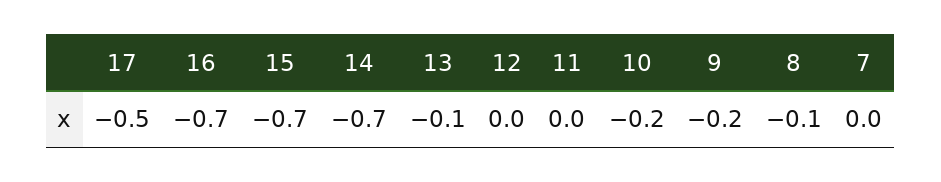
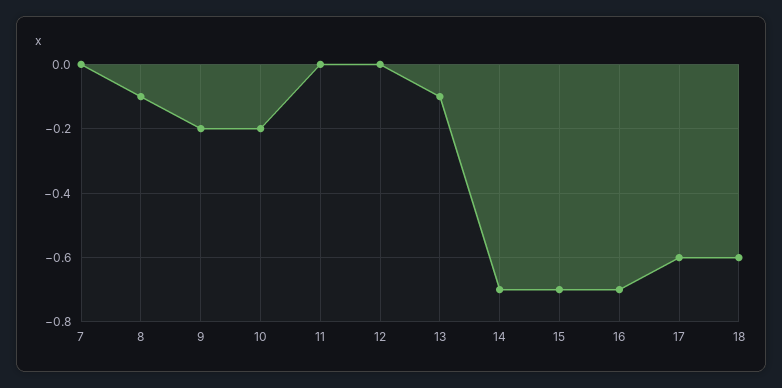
  {
-   "17": -0.5,
+   "17": -0.6,
    "16": -0.7,
    "15": -0.7,
    "14": -0.7,
    "13": -0.1,
    "12": 0,
    "11": 0,
    "10": -0.2,
    "9": -0.2,
    "8": -0.1,
-   "7": 0
+   "7": 0,
+   "18": -0.6
  }

